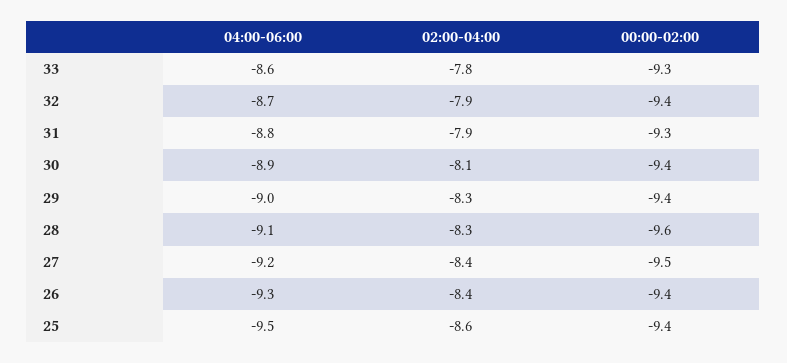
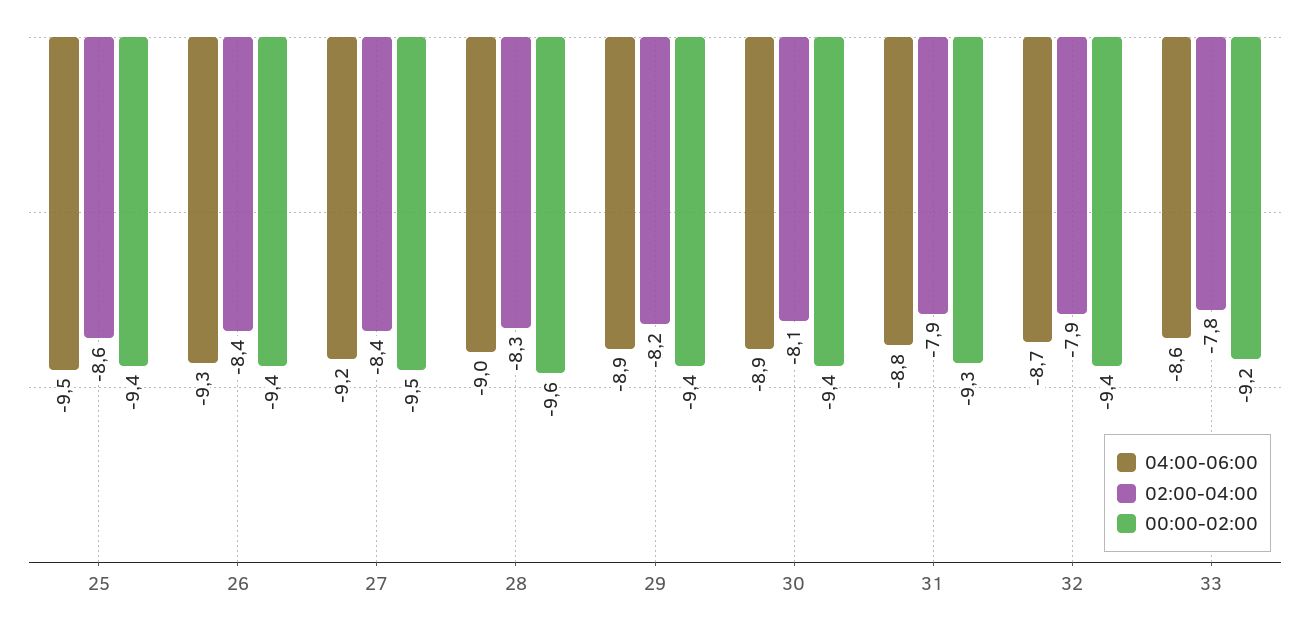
  {
    "04:00-06:00": {
      "33": -8.6,
      "32": -8.7,
      "31": -8.8,
      "30": -8.9,
-     "29": -9,
+     "29": -8.9,
-     "28": -9.1,
+     "28": -9,
      "27": -9.2,
      "26": -9.3,
      "25": -9.5
    },
    "02:00-04:00": {
      "33": -7.8,
      "32": -7.9,
      "31": -7.9,
      "30": -8.1,
-     "29": -8.3,
+     "29": -8.2,
      "28": -8.3,
      "27": -8.4,
      "26": -8.4,
      "25": -8.6
    },
    "00:00-02:00": {
-     "33": -9.3,
+     "33": -9.2,
      "32": -9.4,
      "31": -9.3,
      "30": -9.4,
      "29": -9.4,
      "28": -9.6,
      "27": -9.5,
      "26": -9.4,
      "25": -9.4
    }
  }

